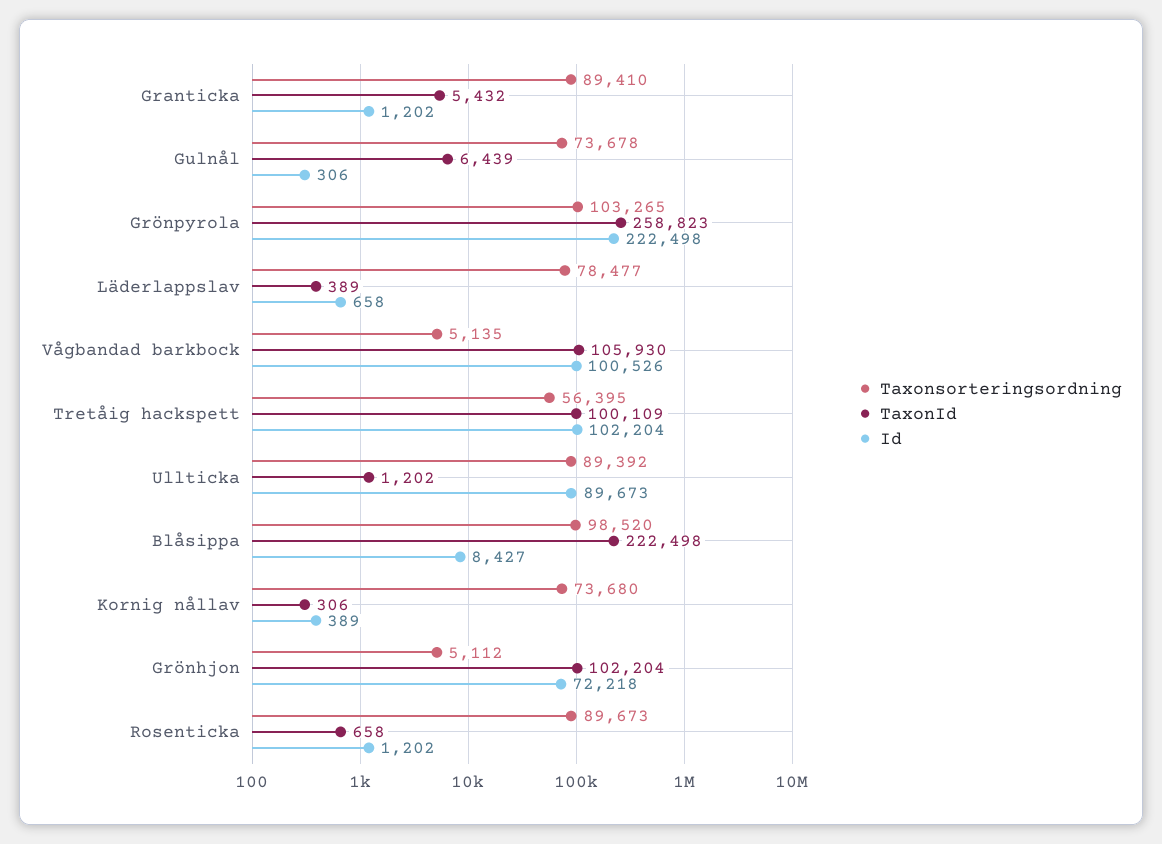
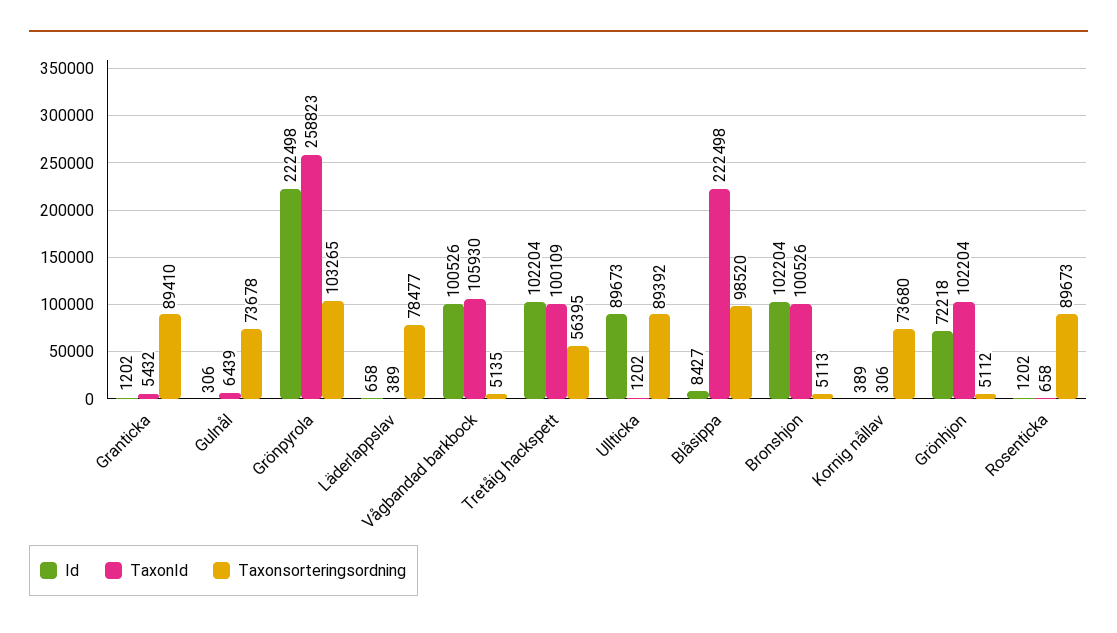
  {
    "Taxonsorteringsordning": {
      "Granticka": 89410,
      "Gulnål": 73678,
      "Grönpyrola": 103265,
      "Läderlappslav": 78477,
      "Vågbandad barkbock": 5135,
      "Tretåig hackspett": 56395,
      "Ullticka": 89392,
      "Blåsippa": 98520,
      "Kornig nållav": 73680,
      "Grönhjon": 5112,
-     "Rosenticka": 89673
+     "Rosenticka": 89673,
+     "Bronshjon": 5113
    },
    "TaxonId": {
      "Granticka": 5432,
      "Gulnål": 6439,
      "Grönpyrola": 258823,
      "Läderlappslav": 389,
      "Vågbandad barkbock": 105930,
      "Tretåig hackspett": 100109,
      "Ullticka": 1202,
      "Blåsippa": 222498,
      "Kornig nållav": 306,
      "Grönhjon": 102204,
-     "Rosenticka": 658
+     "Rosenticka": 658,
+     "Bronshjon": 100526
    },
    "Id": {
      "Granticka": 1202,
      "Gulnål": 306,
      "Grönpyrola": 222498,
      "Läderlappslav": 658,
      "Vågbandad barkbock": 100526,
      "Tretåig hackspett": 102204,
      "Ullticka": 89673,
      "Blåsippa": 8427,
      "Kornig nållav": 389,
      "Grönhjon": 72218,
-     "Rosenticka": 1202
+     "Rosenticka": 1202,
+     "Bronshjon": 102204
    }
  }

